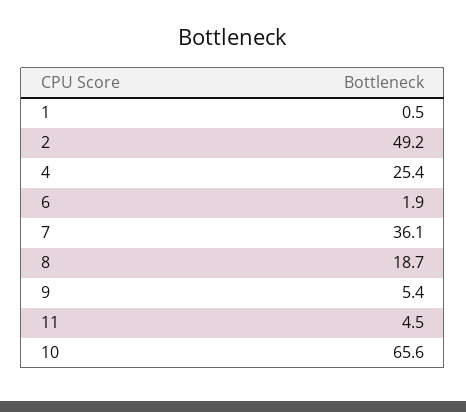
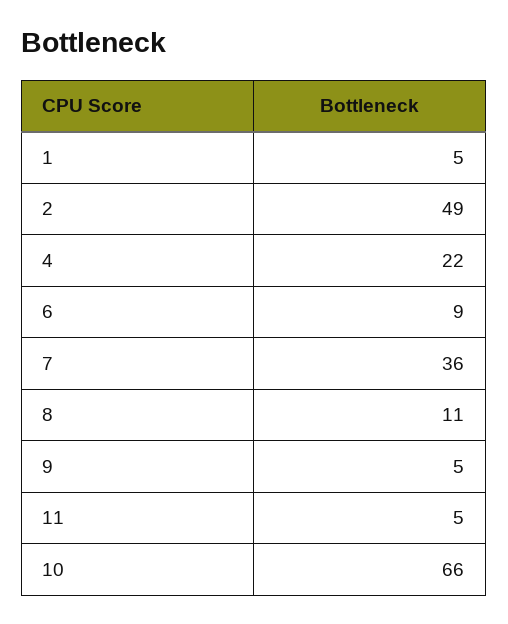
  {
-   "1": 0.5,
+   "1": 5,
    "2": 49.2,
-   "4": 25.4,
+   "4": 22,
-   "6": 1.9,
+   "6": 9,
    "7": 36.1,
-   "8": 18.7,
+   "8": 11,
    "9": 5.4,
    "11": 4.5,
    "10": 65.6
  }

